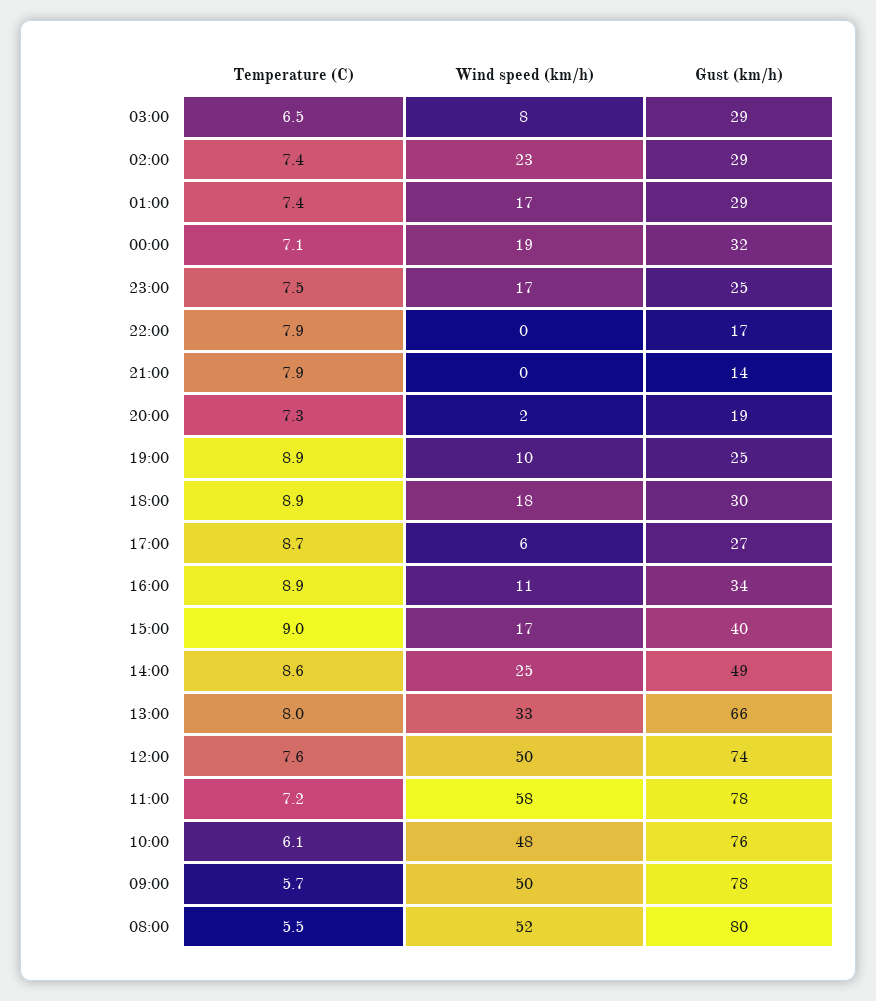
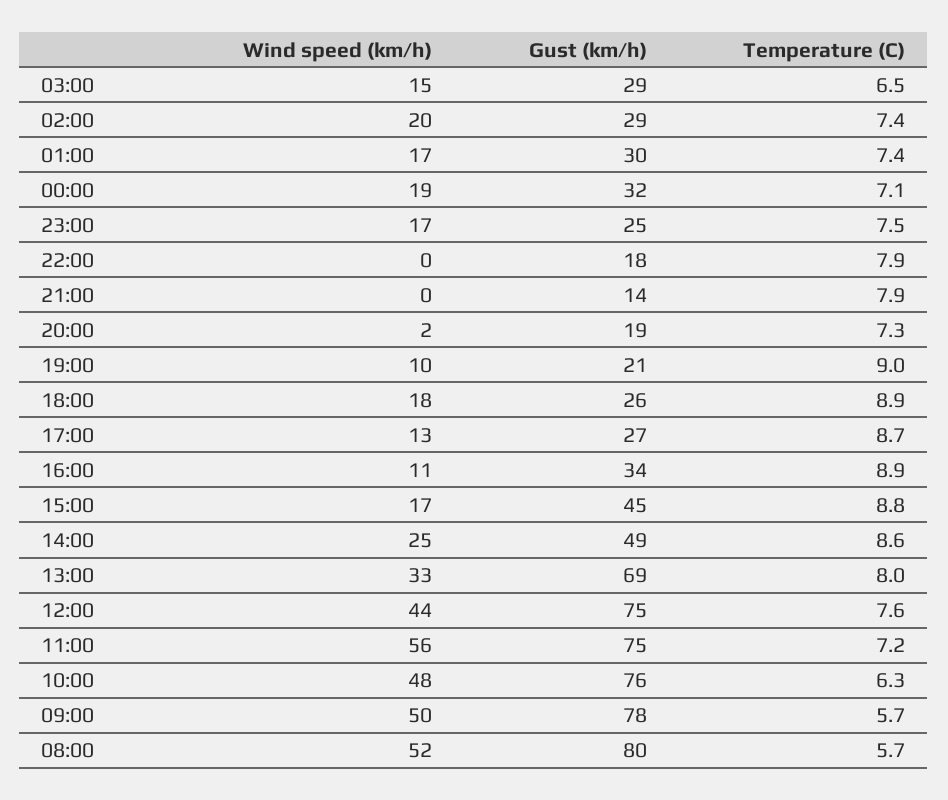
  {
    "Temperature (C)": {
      "03:00": 6.5,
      "02:00": 7.4,
      "01:00": 7.4,
      "00:00": 7.1,
      "23:00": 7.5,
      "22:00": 7.9,
      "21:00": 7.9,
      "20:00": 7.3,
-     "19:00": 8.9,
+     "19:00": 9,
      "18:00": 8.9,
      "17:00": 8.7,
      "16:00": 8.9,
-     "15:00": 9,
+     "15:00": 8.8,
      "14:00": 8.6,
      "13:00": 8,
      "12:00": 7.6,
      "11:00": 7.2,
-     "10:00": 6.1,
+     "10:00": 6.3,
      "09:00": 5.7,
-     "08:00": 5.5
+     "08:00": 5.7
    },
    "Wind speed (km/h)": {
-     "03:00": 8,
+     "03:00": 15,
-     "02:00": 23,
+     "02:00": 20,
      "01:00": 17,
      "00:00": 19,
      "23:00": 17,
      "22:00": 0,
      "21:00": 0,
      "20:00": 2,
      "19:00": 10,
      "18:00": 18,
-     "17:00": 6,
+     "17:00": 13,
      "16:00": 11,
      "15:00": 17,
      "14:00": 25,
      "13:00": 33,
-     "12:00": 50,
+     "12:00": 44,
-     "11:00": 58,
+     "11:00": 56,
      "10:00": 48,
      "09:00": 50,
      "08:00": 52
    },
    "Gust (km/h)": {
      "03:00": 29,
      "02:00": 29,
-     "01:00": 29,
+     "01:00": 30,
      "00:00": 32,
      "23:00": 25,
-     "22:00": 17,
+     "22:00": 18,
      "21:00": 14,
      "20:00": 19,
-     "19:00": 25,
+     "19:00": 21,
-     "18:00": 30,
+     "18:00": 26,
      "17:00": 27,
      "16:00": 34,
-     "15:00": 40,
+     "15:00": 45,
      "14:00": 49,
-     "13:00": 66,
+     "13:00": 69,
-     "12:00": 74,
+     "12:00": 75,
-     "11:00": 78,
+     "11:00": 75,
      "10:00": 76,
      "09:00": 78,
      "08:00": 80
    }
  }

